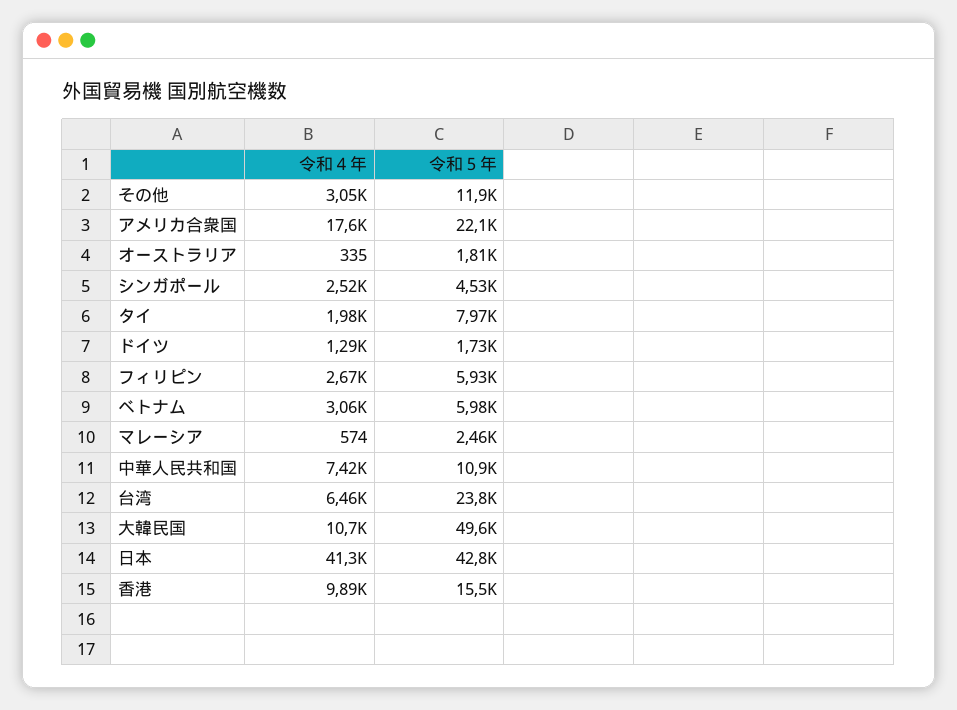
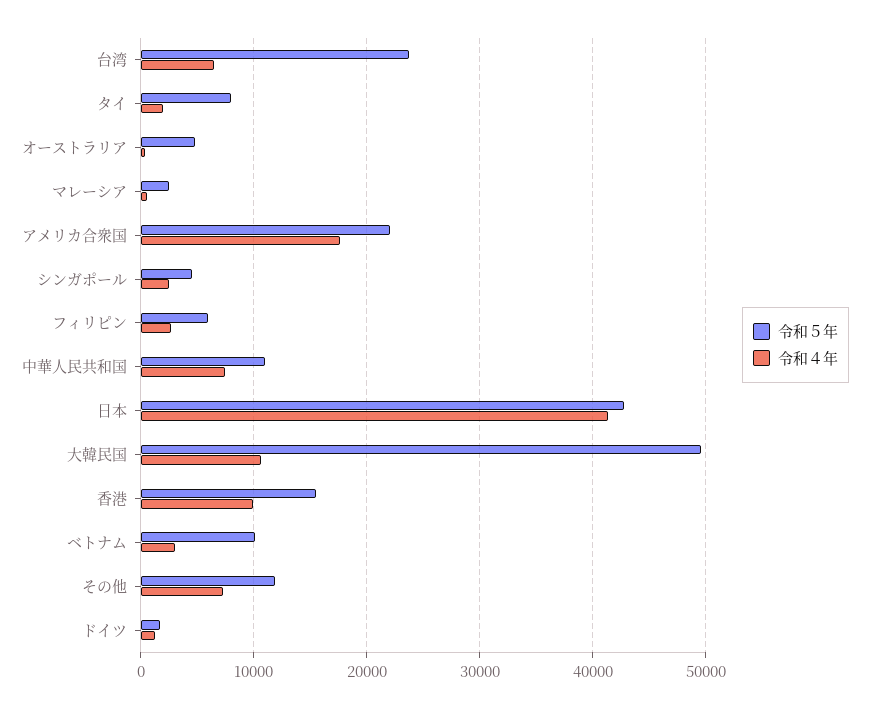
  {
    "令和４年": {
-     "その他": 3050,
+     "その他": 7000,
      "アメリカ合衆国": 17600,
      "オーストラリア": 335,
      "シンガポール": 2520,
      "タイ": 1980,
      "ドイツ": 1290,
      "フィリピン": 2670,
      "ベトナム": 3060,
      "マレーシア": 574,
      "中華人民共和国": 7420,
      "台湾": 6460,
      "大韓民国": 10700,
      "日本": 41300,
      "香港": 9890
    },
    "令和５年": {
      "その他": 11900,
      "アメリカ合衆国": 22100,
-     "オーストラリア": 1810,
+     "オーストラリア": 5000,
      "シンガポール": 4530,
      "タイ": 7970,
      "ドイツ": 1730,
      "フィリピン": 5930,
-     "ベトナム": 5980,
+     "ベトナム": 10000,
      "マレーシア": 2460,
      "中華人民共和国": 10900,
      "台湾": 23800,
      "大韓民国": 49600,
      "日本": 42800,
      "香港": 15500
    }
  }

